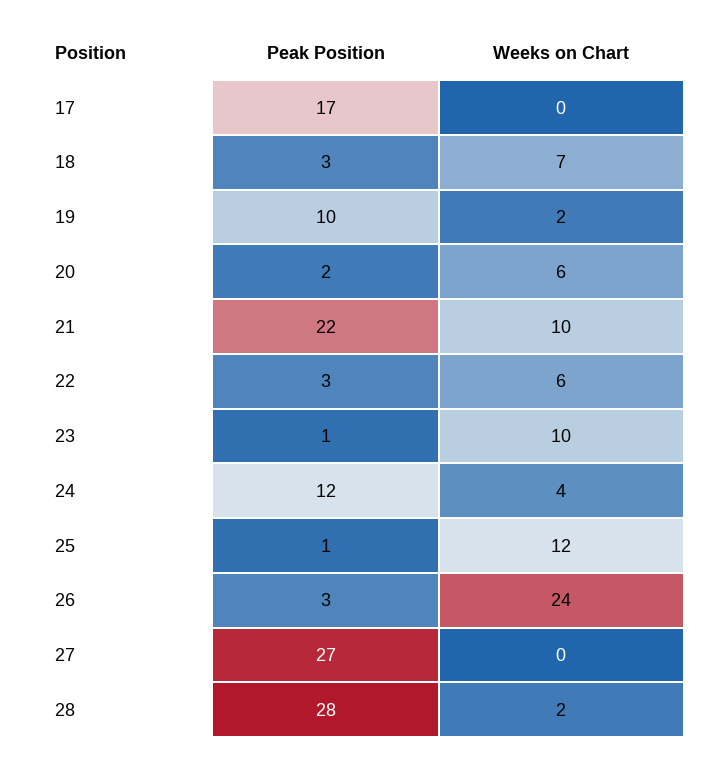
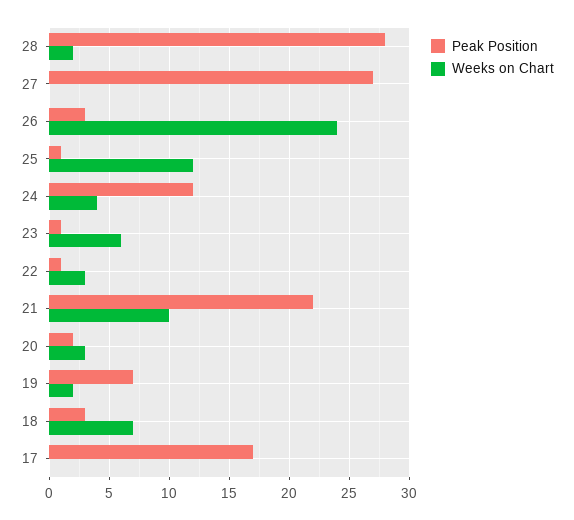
  {
    "Peak Position": {
      "17": 17,
      "18": 3,
-     "19": 10,
+     "19": 7,
      "20": 2,
      "21": 22,
-     "22": 3,
+     "22": 1,
      "23": 1,
      "24": 12,
      "25": 1,
      "26": 3,
      "27": 27,
      "28": 28
    },
    "Weeks on Chart": {
      "17": 0,
      "18": 7,
      "19": 2,
-     "20": 6,
+     "20": 3,
      "21": 10,
-     "22": 6,
+     "22": 3,
-     "23": 10,
+     "23": 6,
      "24": 4,
      "25": 12,
      "26": 24,
      "27": 0,
      "28": 2
    }
  }

